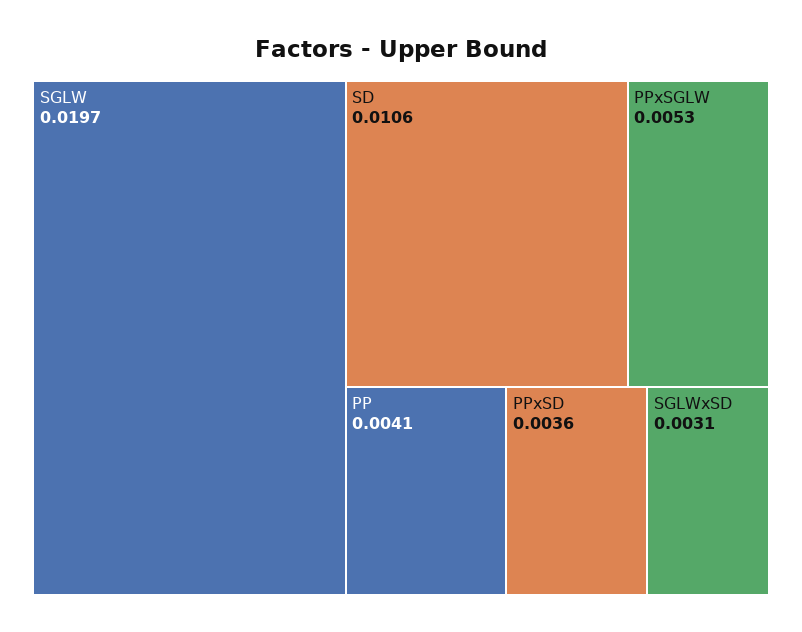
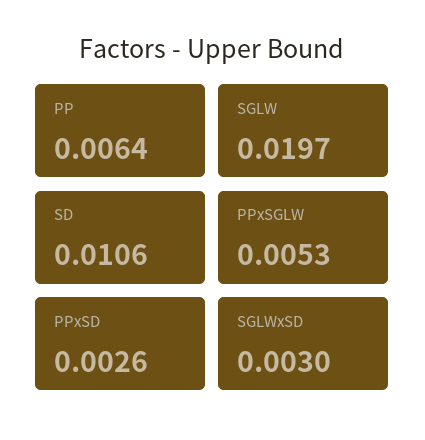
  {
    "SGLW": 0.0197,
    "SD": 0.0106,
    "PPxSGLW": 0.0053,
-   "PP": 0.0041,
+   "PP": 0.0064,
-   "PPxSD": 0.0036,
+   "PPxSD": 0.0026,
-   "SGLWxSD": 0.0031
+   "SGLWxSD": 0.003
  }

